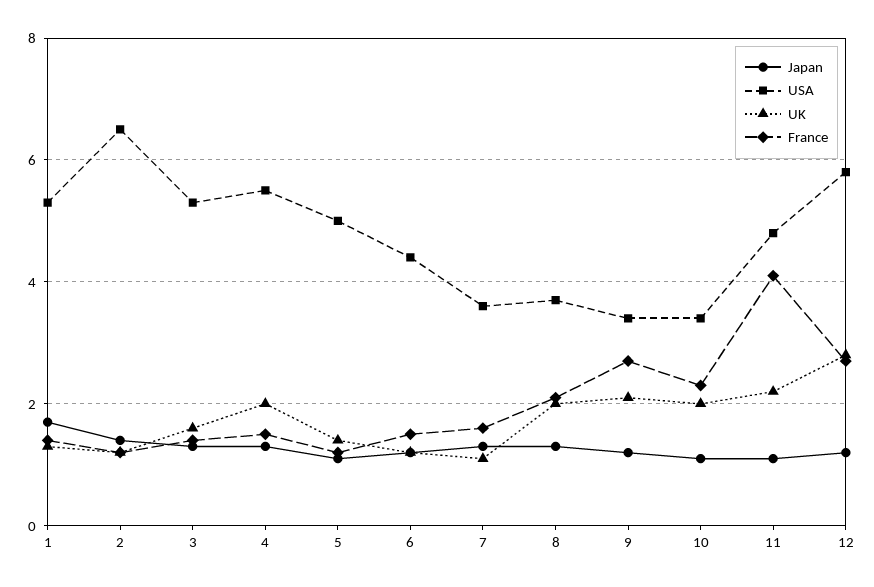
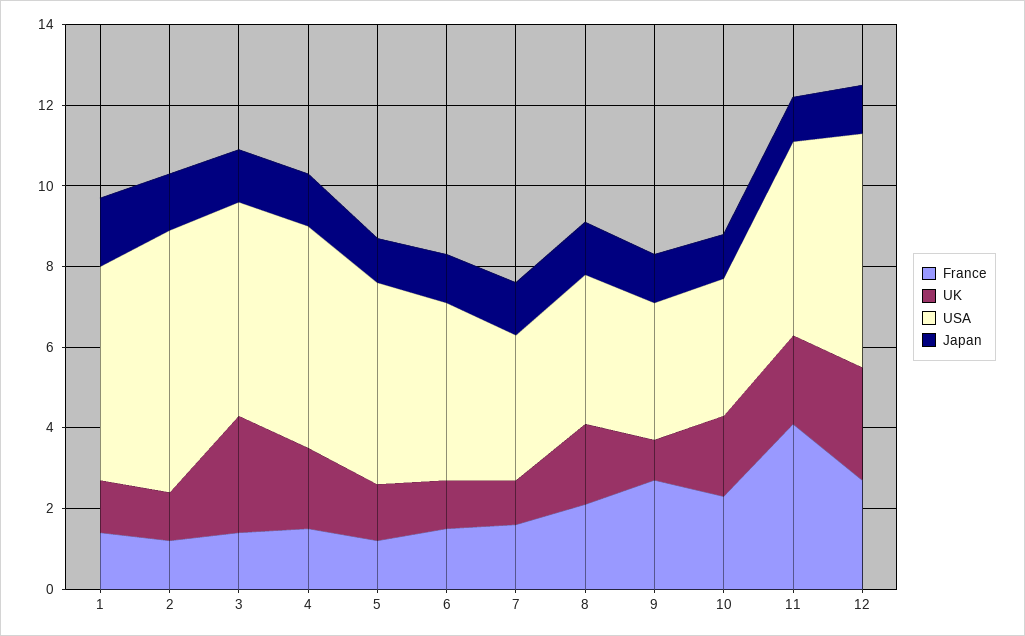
  {
    "Japan": {
      "1": 1.5,
      "2": 1.5,
      "3": 1.5,
      "4": 1.5,
      "5": 1,
      "6": 1,
      "7": 1.5,
      "8": 1.5,
      "9": 1,
      "10": 1,
      "11": 1,
      "12": 1
    },
    "USA": {
      "1": 5.5,
      "2": 6.5,
      "3": 5.5,
      "4": 5.5,
      "5": 5,
      "6": 4.5,
      "7": 3.5,
      "8": 3.5,
      "9": 3.5,
      "10": 3.5,
      "11": 5,
      "12": 6
    },
    "UK": {
      "1": 1.5,
      "2": 1,
-     "3": 1.5,
+     "3": 3,
      "4": 2,
      "5": 1.5,
      "6": 1,
      "7": 1,
      "8": 2,
-     "9": 2,
+     "9": 1,
      "10": 2,
      "11": 2,
      "12": 3
    },
    "France": {
      "1": 1.5,
      "2": 1,
      "3": 1.5,
      "4": 1.5,
      "5": 1,
      "6": 1.5,
      "7": 1.5,
      "8": 2,
      "9": 2.5,
      "10": 2.5,
      "11": 4,
      "12": 2.5
    }
  }

